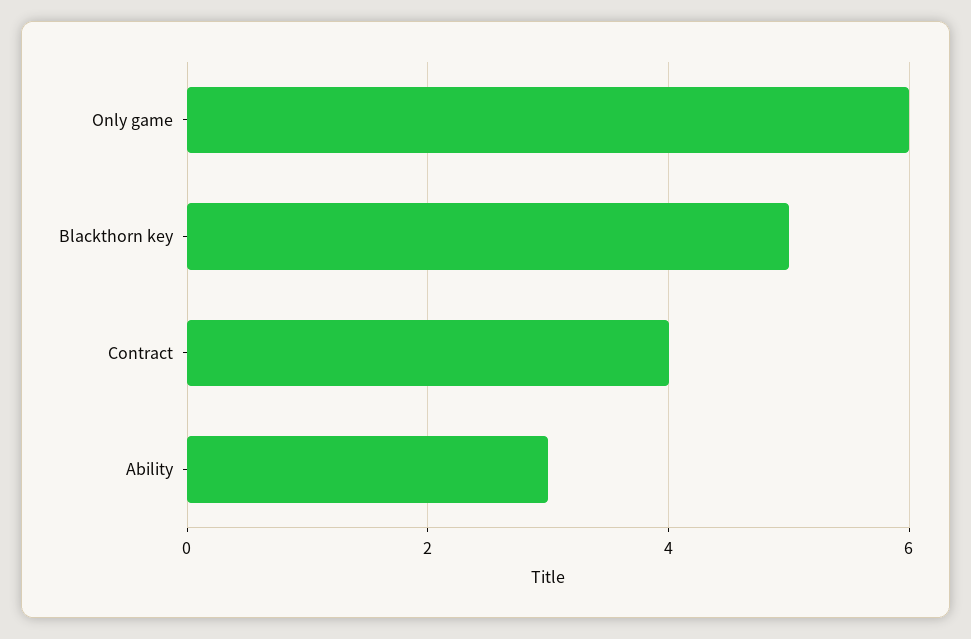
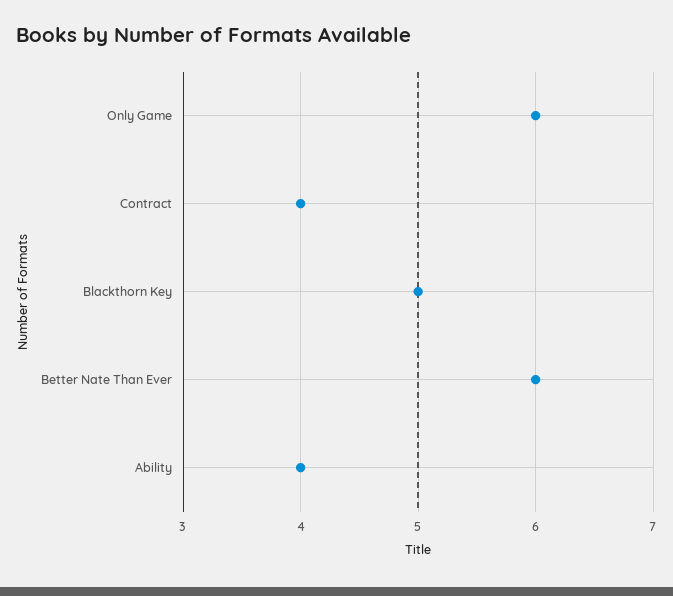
  {
    "Only game": 6,
    "Blackthorn key": 5,
    "Contract": 4,
-   "Ability": 3
+   "Ability": 4,
+   "Better Nate Than Ever": 6
  }

